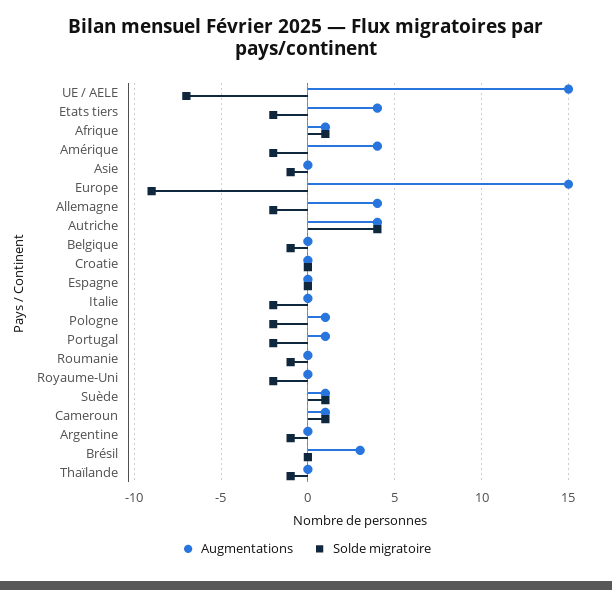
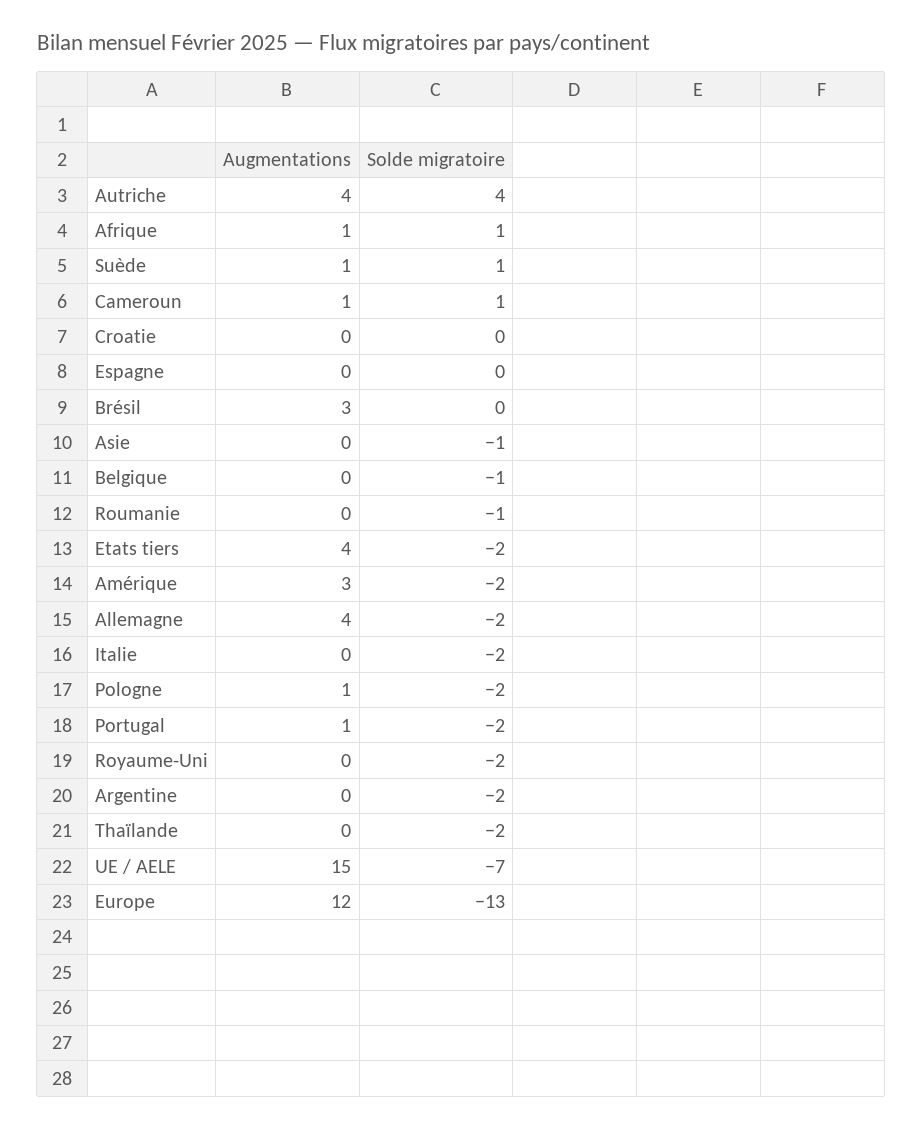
  {
    "Augmentations": {
      "UE / AELE": 15,
      "Etats tiers": 4,
      "Afrique": 1,
-     "Amérique": 4,
+     "Amérique": 3,
      "Asie": 0,
-     "Europe": 15,
+     "Europe": 12,
      "Allemagne": 4,
      "Autriche": 4,
      "Belgique": 0,
      "Croatie": 0,
      "Espagne": 0,
      "Italie": 0,
      "Pologne": 1,
      "Portugal": 1,
      "Roumanie": 0,
      "Royaume-Uni": 0,
      "Suède": 1,
      "Cameroun": 1,
      "Argentine": 0,
      "Brésil": 3,
      "Thaïlande": 0
    },
    "Solde migratoire": {
      "UE / AELE": -7,
      "Etats tiers": -2,
      "Afrique": 1,
      "Amérique": -2,
      "Asie": -1,
-     "Europe": -9,
+     "Europe": -13,
      "Allemagne": -2,
      "Autriche": 4,
      "Belgique": -1,
      "Croatie": 0,
      "Espagne": 0,
      "Italie": -2,
      "Pologne": -2,
      "Portugal": -2,
      "Roumanie": -1,
      "Royaume-Uni": -2,
      "Suède": 1,
      "Cameroun": 1,
-     "Argentine": -1,
+     "Argentine": -2,
      "Brésil": 0,
-     "Thaïlande": -1
+     "Thaïlande": -2
    }
  }

